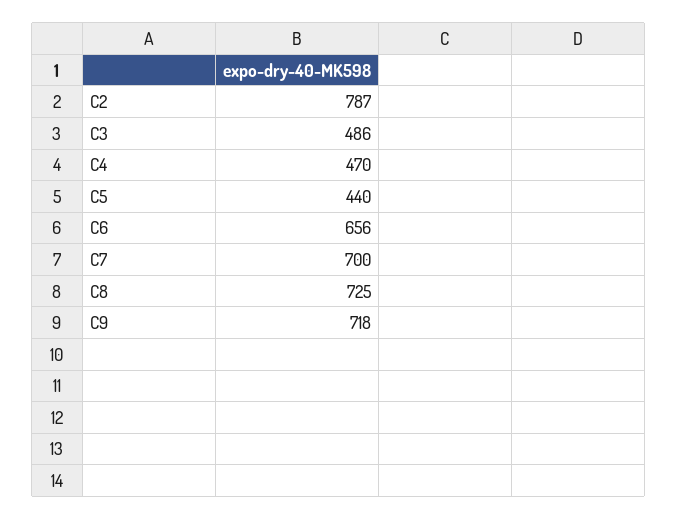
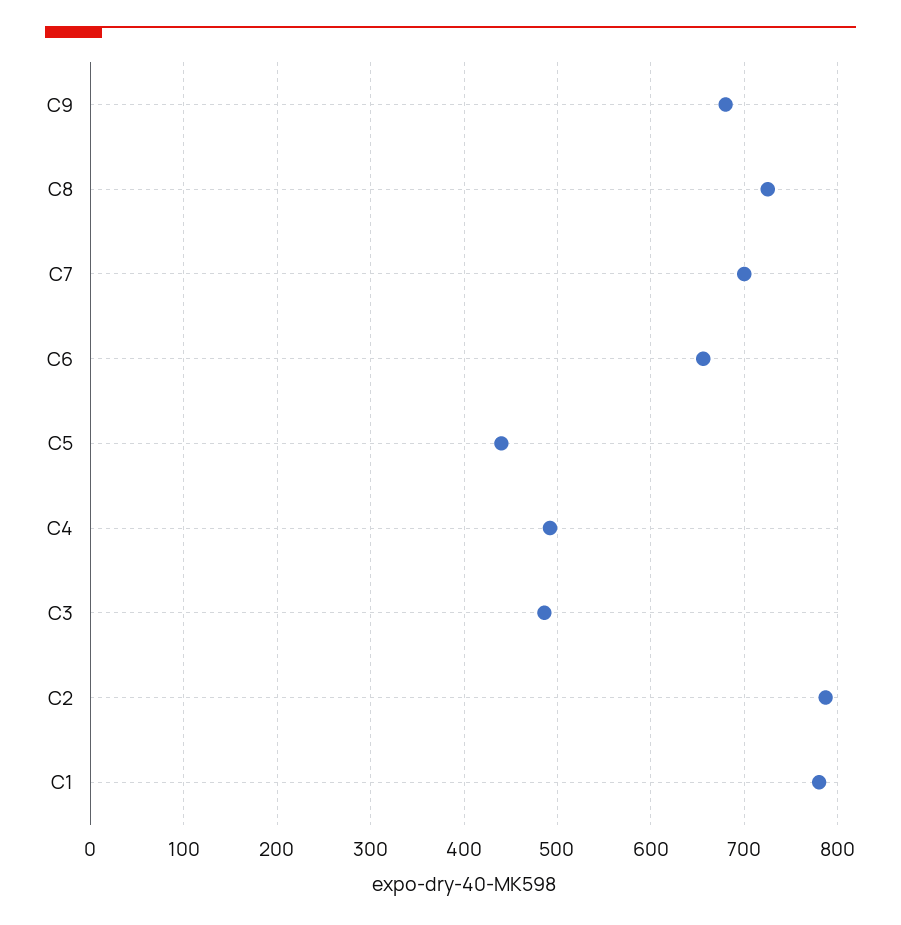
  {
    "C2": 787,
    "C3": 486,
-   "C4": 470,
+   "C4": 490,
    "C5": 440,
    "C6": 656,
    "C7": 700,
    "C8": 725,
-   "C9": 718
+   "C9": 680,
+   "C1": 780
  }

